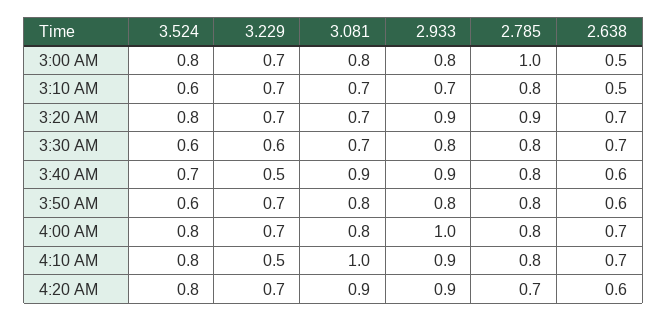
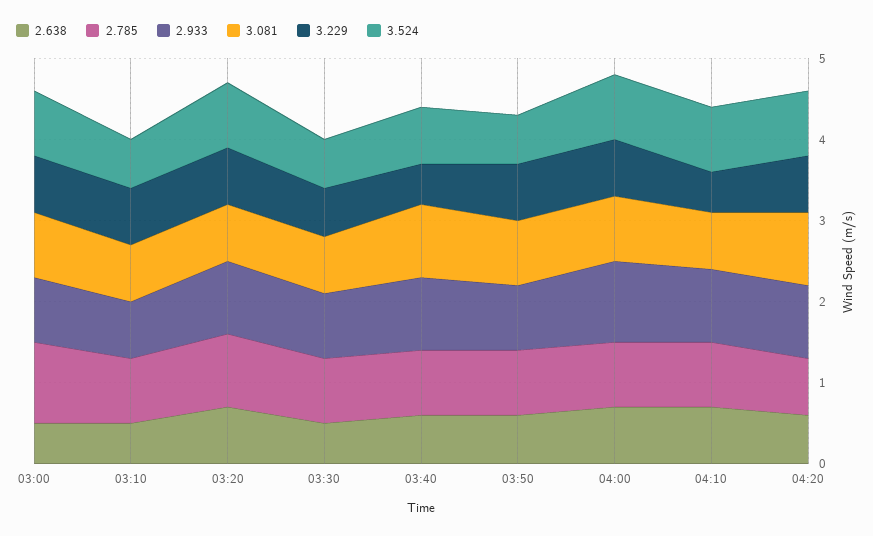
  {
    "3.524": {
      "3:00 AM": 0.8,
      "3:10 AM": 0.6,
      "3:20 AM": 0.8,
      "3:30 AM": 0.6,
      "3:40 AM": 0.7,
      "3:50 AM": 0.6,
      "4:00 AM": 0.8,
      "4:10 AM": 0.8,
      "4:20 AM": 0.8
    },
    "3.229": {
      "3:00 AM": 0.7,
      "3:10 AM": 0.7,
      "3:20 AM": 0.7,
      "3:30 AM": 0.6,
      "3:40 AM": 0.5,
      "3:50 AM": 0.7,
      "4:00 AM": 0.7,
      "4:10 AM": 0.5,
      "4:20 AM": 0.7
    },
    "3.081": {
      "3:00 AM": 0.8,
      "3:10 AM": 0.7,
      "3:20 AM": 0.7,
      "3:30 AM": 0.7,
      "3:40 AM": 0.9,
      "3:50 AM": 0.8,
      "4:00 AM": 0.8,
-     "4:10 AM": 1,
+     "4:10 AM": 0.7,
      "4:20 AM": 0.9
    },
    "2.933": {
      "3:00 AM": 0.8,
      "3:10 AM": 0.7,
      "3:20 AM": 0.9,
      "3:30 AM": 0.8,
      "3:40 AM": 0.9,
      "3:50 AM": 0.8,
      "4:00 AM": 1,
      "4:10 AM": 0.9,
      "4:20 AM": 0.9
    },
    "2.785": {
      "3:00 AM": 1,
      "3:10 AM": 0.8,
      "3:20 AM": 0.9,
      "3:30 AM": 0.8,
      "3:40 AM": 0.8,
      "3:50 AM": 0.8,
      "4:00 AM": 0.8,
      "4:10 AM": 0.8,
      "4:20 AM": 0.7
    },
    "2.638": {
      "3:00 AM": 0.5,
      "3:10 AM": 0.5,
      "3:20 AM": 0.7,
-     "3:30 AM": 0.7,
+     "3:30 AM": 0.5,
      "3:40 AM": 0.6,
      "3:50 AM": 0.6,
      "4:00 AM": 0.7,
      "4:10 AM": 0.7,
      "4:20 AM": 0.6
    }
  }

